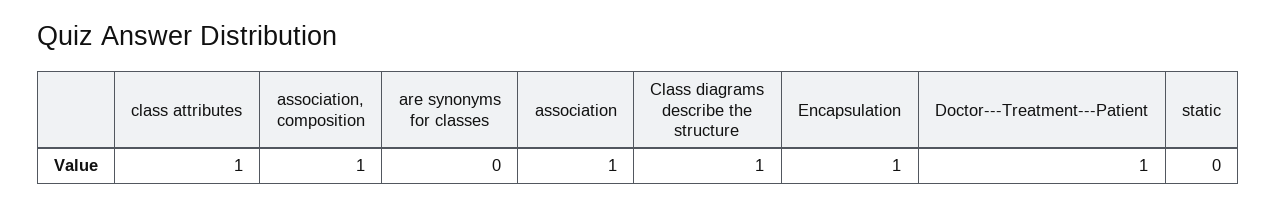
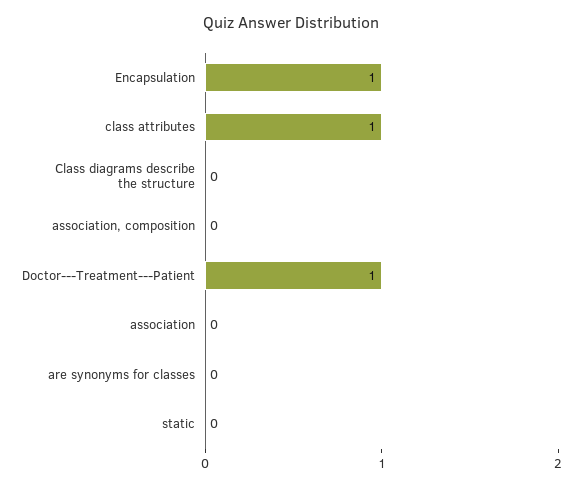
  {
    "class attributes": 1,
-   "association, composition": 1,
+   "association, composition": 0,
    "are synonyms for classes": 0,
-   "association": 1,
+   "association": 0,
-   "Class diagrams describe the structure": 1,
+   "Class diagrams describe the structure": 0,
    "Encapsulation": 1,
    "Doctor---Treatment---Patient": 1,
    "static": 0
  }

